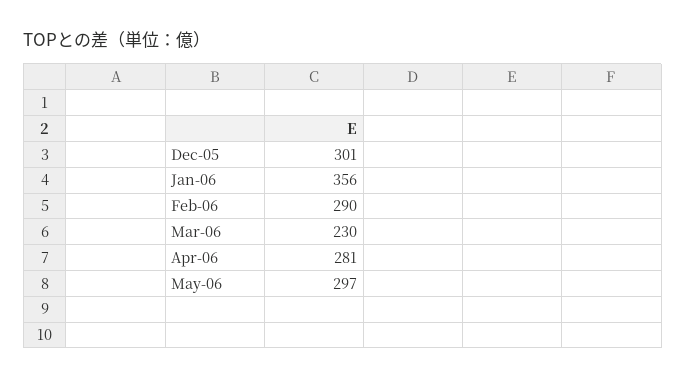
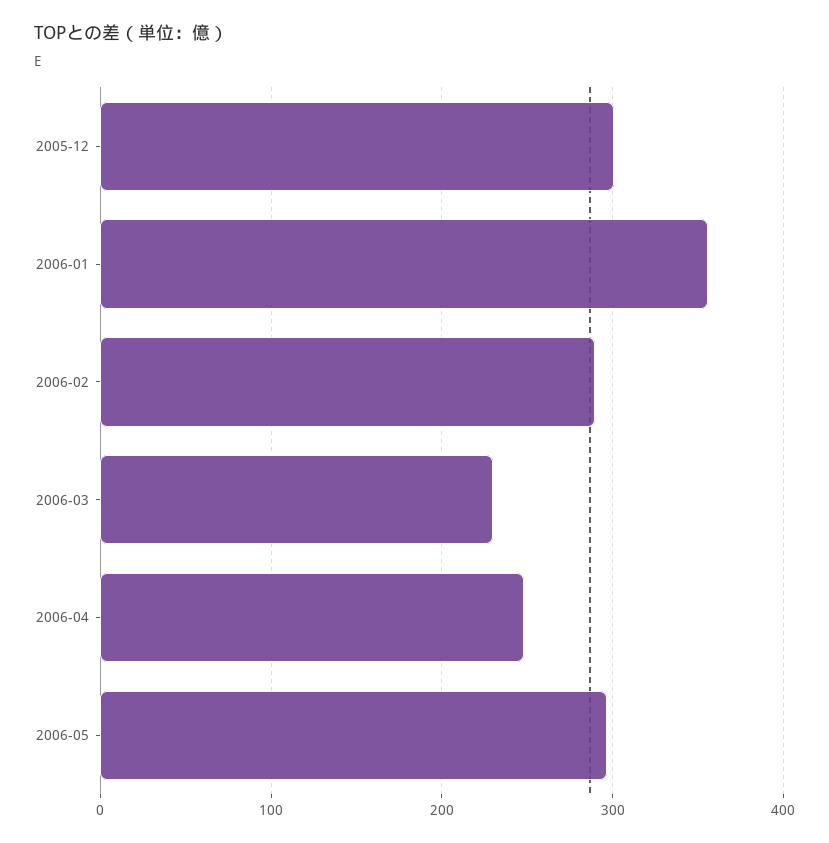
  {
    "Dec-05": 301,
    "Jan-06": 356,
    "Feb-06": 290,
    "Mar-06": 230,
-   "Apr-06": 281,
+   "Apr-06": 250,
    "May-06": 297
  }

